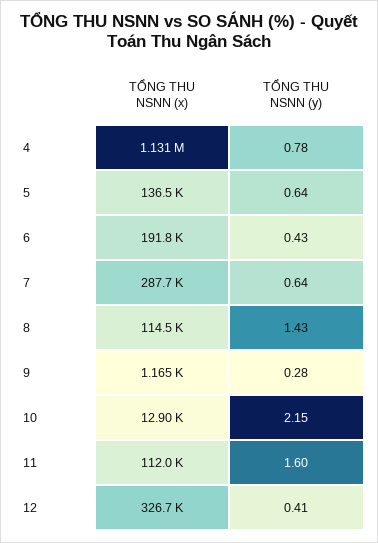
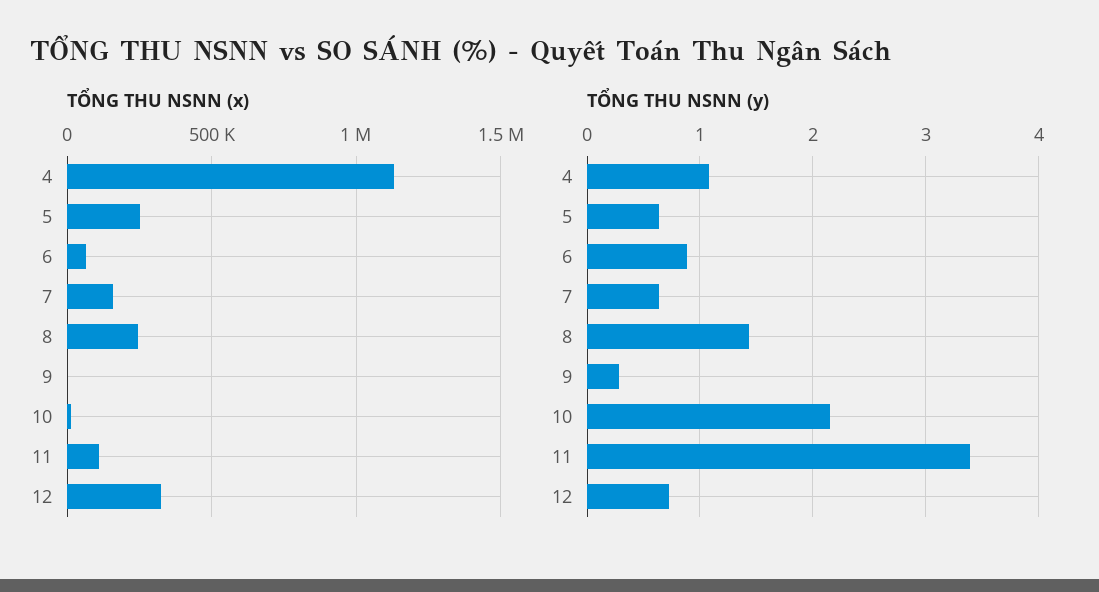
  {
    "TỔNG THU NSNN (x)": {
      "4": 1131000,
-     "5": 136500,
+     "5": 250000,
-     "6": 191800,
+     "6": 50000,
-     "7": 287700,
+     "7": 150000,
-     "8": 114500,
+     "8": 250000,
      "9": 1165,
      "10": 12900,
      "11": 112000,
      "12": 326700
    },
    "TỔNG THU NSNN (y)": {
-     "4": 0.78,
+     "4": 1.1,
      "5": 0.64,
-     "6": 0.43,
+     "6": 0.9,
      "7": 0.64,
      "8": 1.43,
      "9": 0.28,
      "10": 2.15,
-     "11": 1.6,
+     "11": 3.4,
-     "12": 0.41
+     "12": 0.7
    }
  }

